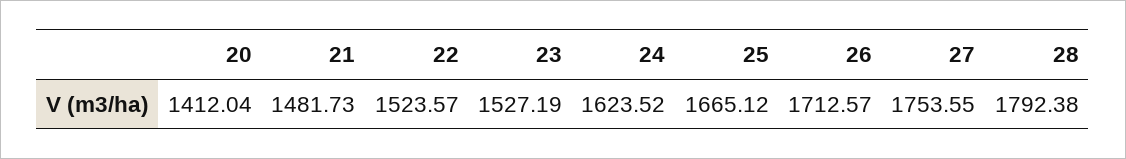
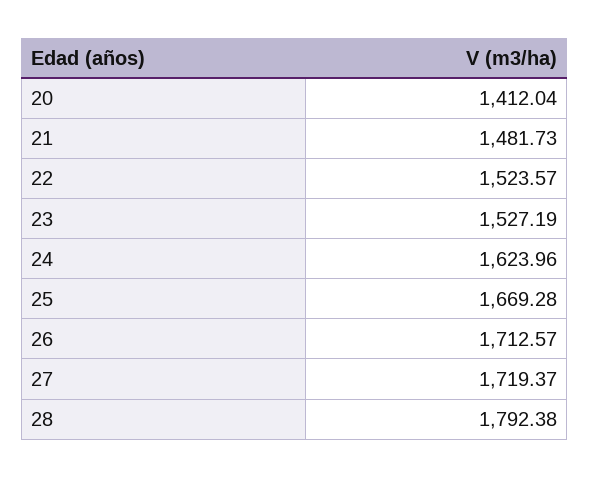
  {
    "20": 1412.04,
    "21": 1481.73,
    "22": 1523.57,
    "23": 1527.19,
-   "24": 1623.52,
+   "24": 1623.96,
-   "25": 1665.12,
+   "25": 1669.28,
    "26": 1712.57,
-   "27": 1753.55,
+   "27": 1719.37,
    "28": 1792.38
  }

